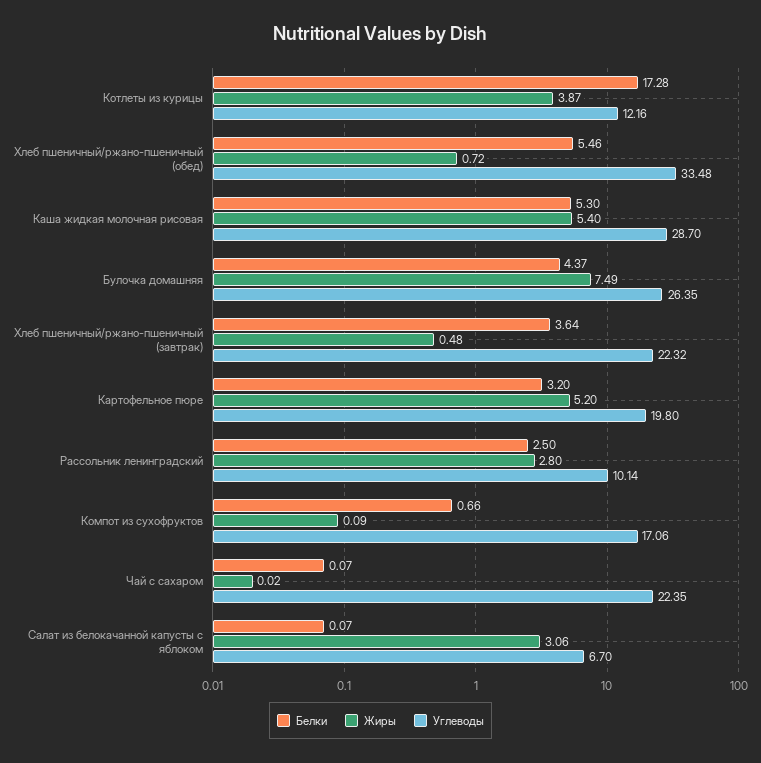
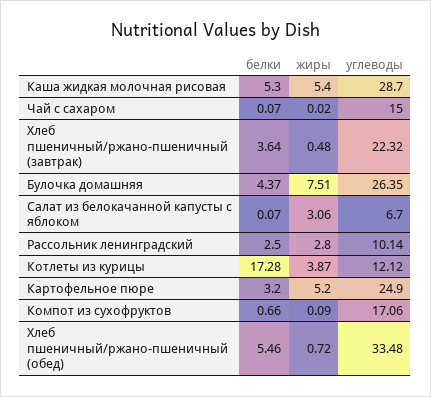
  {
    "Белки": {
      "Котлеты из курицы": 17.28,
      "Хлеб пшеничный/ржано-пшеничный (обед)": 5.46,
      "Каша жидкая молочная рисовая": 5.3,
      "Булочка домашняя": 4.37,
      "Хлеб пшеничный/ржано-пшеничный (завтрак)": 3.64,
      "Картофельное пюре": 3.2,
      "Рассольник ленинградский": 2.5,
      "Компот из сухофруктов": 0.66,
      "Чай с сахаром": 0.07,
      "Салат из белокачанной капусты с яблоком": 0.07
    },
    "Жиры": {
      "Котлеты из курицы": 3.87,
      "Хлеб пшеничный/ржано-пшеничный (обед)": 0.72,
      "Каша жидкая молочная рисовая": 5.4,
-     "Булочка домашняя": 7.49,
+     "Булочка домашняя": 7.51,
      "Хлеб пшеничный/ржано-пшеничный (завтрак)": 0.48,
      "Картофельное пюре": 5.2,
      "Рассольник ленинградский": 2.8,
      "Компот из сухофруктов": 0.09,
      "Чай с сахаром": 0.02,
      "Салат из белокачанной капусты с яблоком": 3.06
    },
    "Углеводы": {
-     "Котлеты из курицы": 12.16,
+     "Котлеты из курицы": 12.12,
      "Хлеб пшеничный/ржано-пшеничный (обед)": 33.48,
      "Каша жидкая молочная рисовая": 28.7,
      "Булочка домашняя": 26.35,
      "Хлеб пшеничный/ржано-пшеничный (завтрак)": 22.32,
-     "Картофельное пюре": 19.8,
+     "Картофельное пюре": 24.9,
      "Рассольник ленинградский": 10.14,
      "Компот из сухофруктов": 17.06,
-     "Чай с сахаром": 22.35,
+     "Чай с сахаром": 15,
      "Салат из белокачанной капусты с яблоком": 6.7
    }
  }

